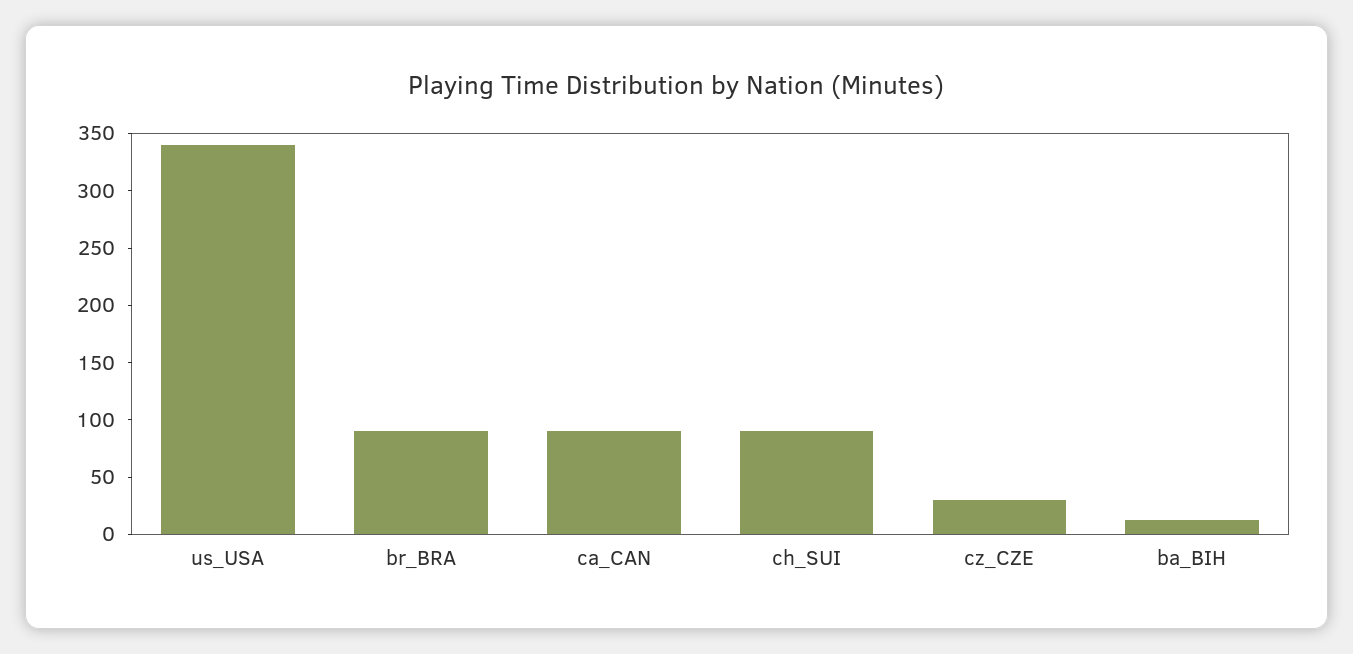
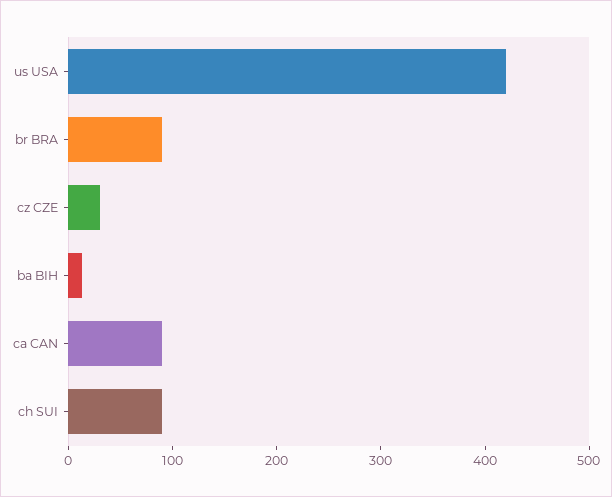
  {
-   "us_USA": 340,
+   "us_USA": 420,
    "br_BRA": 90,
    "ca_CAN": 90,
    "ch_SUI": 90,
    "cz_CZE": 30,
    "ba_BIH": 10
  }

